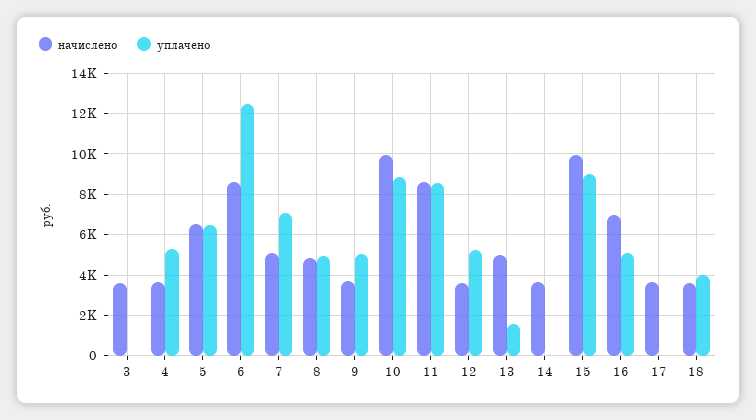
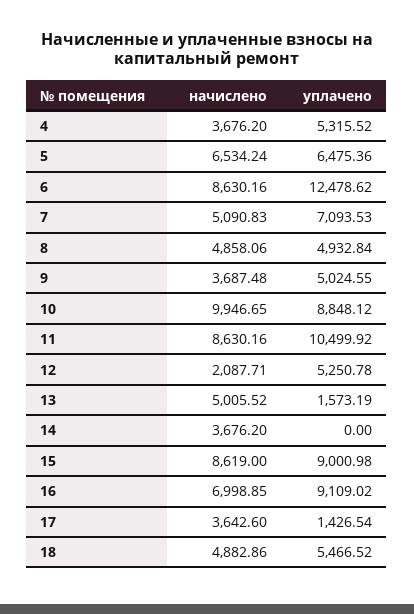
  {
    "начислено": {
-     "3": 3500,
      "4": 3676.2,
      "5": 6534.24,
      "6": 8630.16,
      "7": 5090.83,
      "8": 4858.06,
      "9": 3687.48,
      "10": 9946.65,
      "11": 8630.16,
-     "12": 3500,
+     "12": 2087.71,
      "13": 5005.52,
      "14": 3676.2,
-     "15": 10000,
+     "15": 8619,
      "16": 6998.85,
      "17": 3642.6,
-     "18": 3500
+     "18": 4882.86
    },
    "уплачено": {
-     "3": 0,
      "4": 5315.52,
      "5": 6475.36,
      "6": 12478.62,
      "7": 7093.53,
      "8": 4932.84,
      "9": 5024.55,
      "10": 8848.12,
-     "11": 8500,
+     "11": 10499.92,
      "12": 5250.78,
      "13": 1573.19,
      "14": 0,
      "15": 9000.98,
-     "16": 5000,
+     "16": 9109.02,
-     "17": 0,
+     "17": 1426.54,
-     "18": 4000
+     "18": 5466.52
    }
  }

